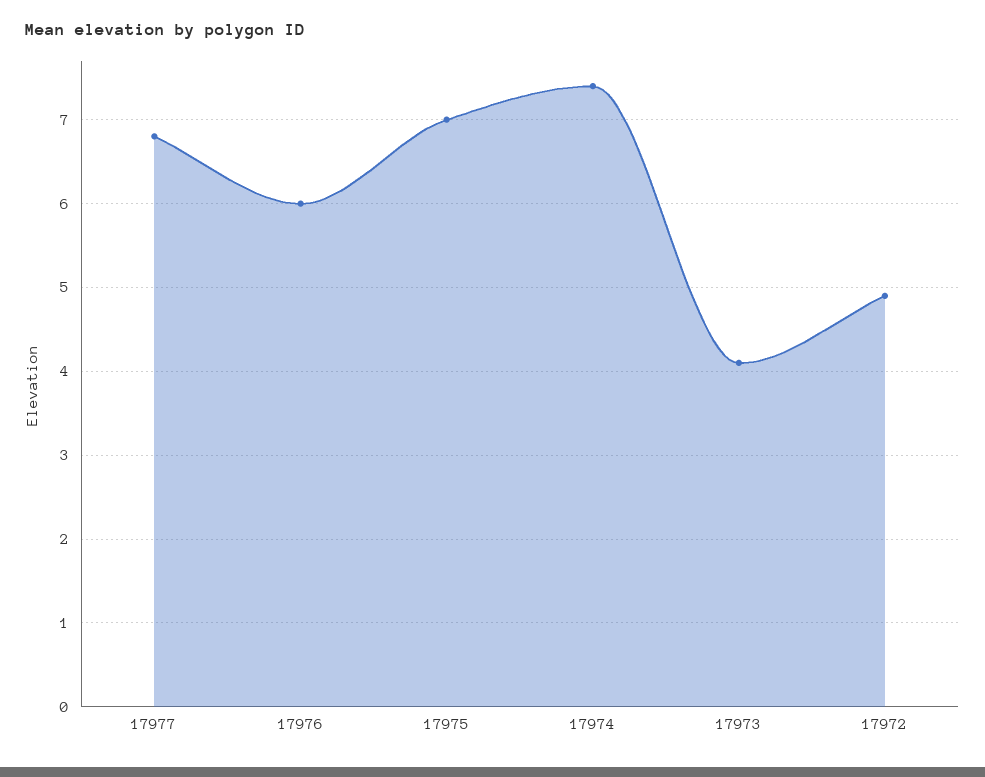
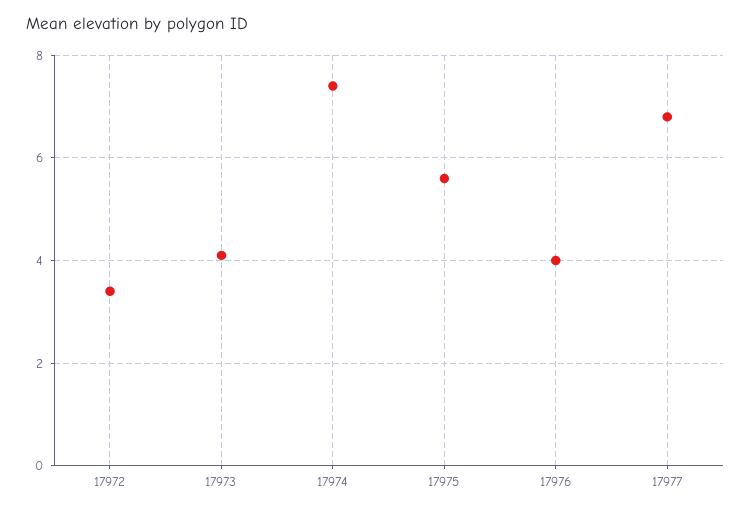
  {
    "17977": 6.8,
-   "17976": 6,
+   "17976": 4,
-   "17975": 7,
+   "17975": 5.5,
    "17974": 7.4,
    "17973": 4.1,
-   "17972": 4.9
+   "17972": 3.5
  }

